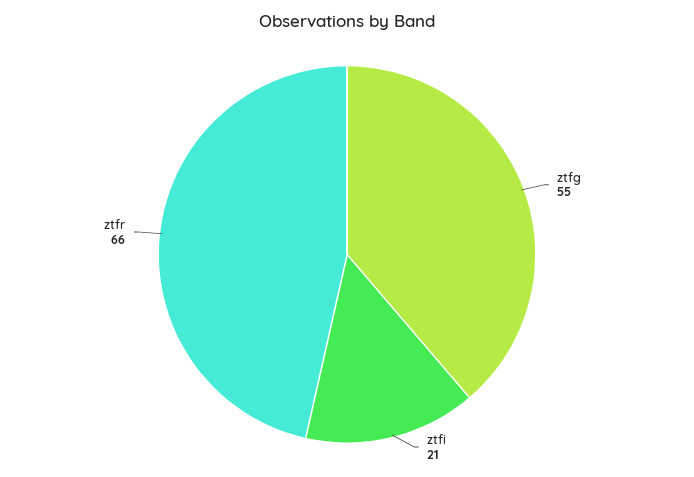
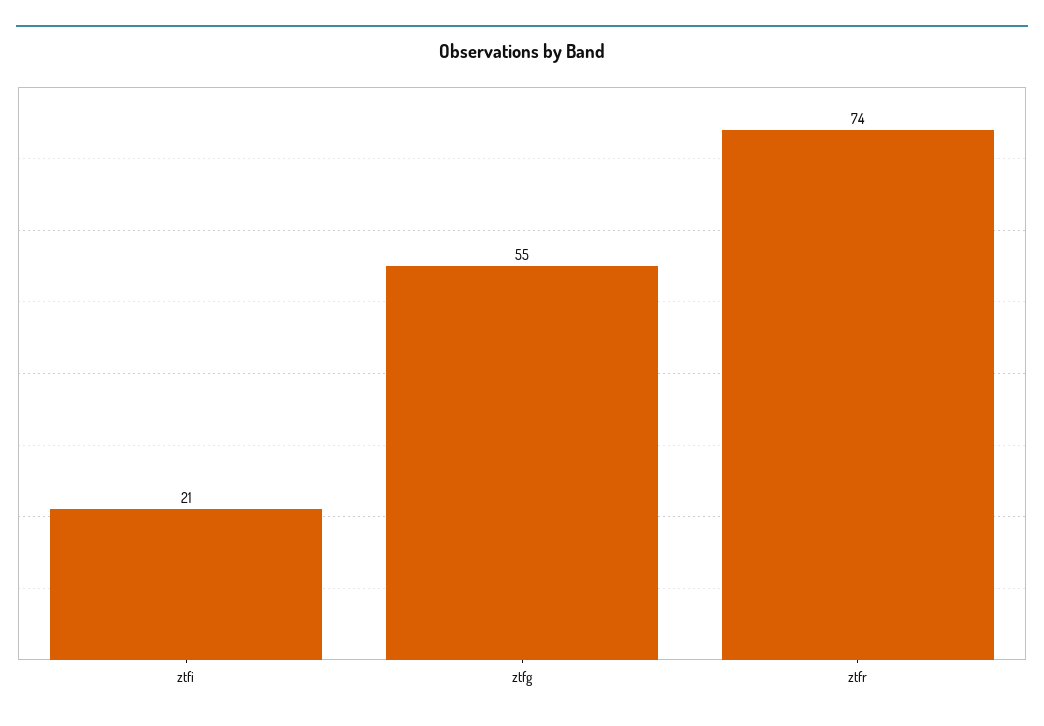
  {
    "ztfg": 55,
    "ztfi": 21,
-   "ztfr": 66
+   "ztfr": 74
  }

